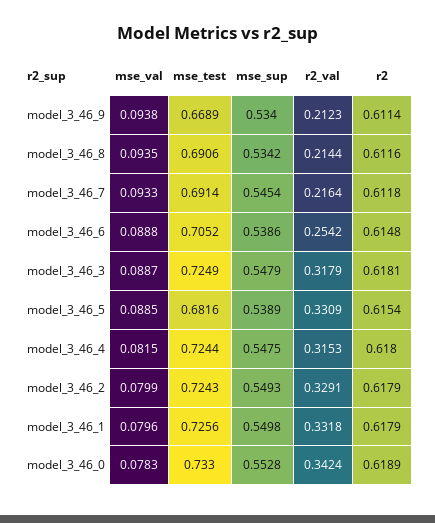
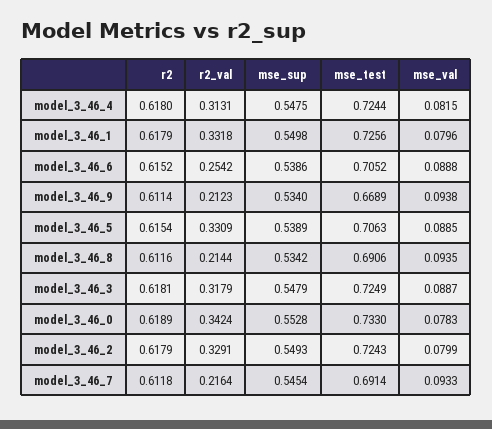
  {
    "mse_val": {
      "model_3_46_9": 0.0938,
      "model_3_46_8": 0.0935,
      "model_3_46_7": 0.0933,
      "model_3_46_6": 0.0888,
      "model_3_46_3": 0.0887,
      "model_3_46_5": 0.0885,
      "model_3_46_4": 0.0815,
      "model_3_46_2": 0.0799,
      "model_3_46_1": 0.0796,
      "model_3_46_0": 0.0783
    },
    "mse_test": {
      "model_3_46_9": 0.6689,
      "model_3_46_8": 0.6906,
      "model_3_46_7": 0.6914,
      "model_3_46_6": 0.7052,
      "model_3_46_3": 0.7249,
-     "model_3_46_5": 0.6816,
+     "model_3_46_5": 0.7063,
      "model_3_46_4": 0.7244,
      "model_3_46_2": 0.7243,
      "model_3_46_1": 0.7256,
      "model_3_46_0": 0.733
    },
    "mse_sup": {
      "model_3_46_9": 0.534,
      "model_3_46_8": 0.5342,
      "model_3_46_7": 0.5454,
      "model_3_46_6": 0.5386,
      "model_3_46_3": 0.5479,
      "model_3_46_5": 0.5389,
      "model_3_46_4": 0.5475,
      "model_3_46_2": 0.5493,
      "model_3_46_1": 0.5498,
      "model_3_46_0": 0.5528
    },
    "r2_val": {
      "model_3_46_9": 0.2123,
      "model_3_46_8": 0.2144,
      "model_3_46_7": 0.2164,
      "model_3_46_6": 0.2542,
      "model_3_46_3": 0.3179,
      "model_3_46_5": 0.3309,
-     "model_3_46_4": 0.3153,
+     "model_3_46_4": 0.3131,
      "model_3_46_2": 0.3291,
      "model_3_46_1": 0.3318,
      "model_3_46_0": 0.3424
    },
    "r2": {
      "model_3_46_9": 0.6114,
      "model_3_46_8": 0.6116,
      "model_3_46_7": 0.6118,
-     "model_3_46_6": 0.6148,
+     "model_3_46_6": 0.6152,
      "model_3_46_3": 0.6181,
      "model_3_46_5": 0.6154,
      "model_3_46_4": 0.618,
      "model_3_46_2": 0.6179,
      "model_3_46_1": 0.6179,
      "model_3_46_0": 0.6189
    }
  }

